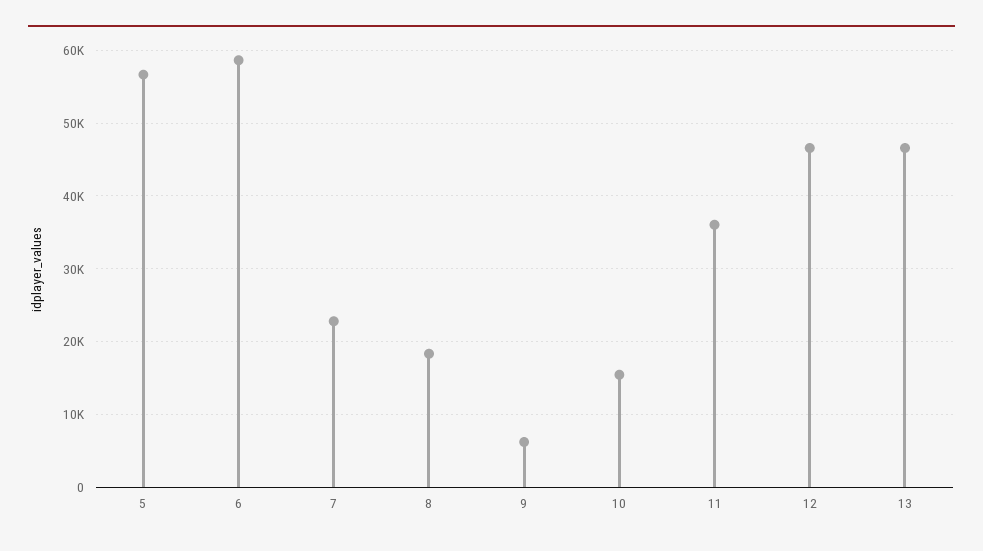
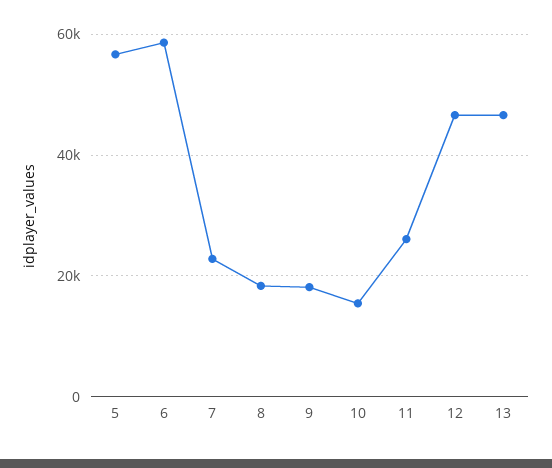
  {
    "5": 57000,
    "6": 59000,
    "7": 23000,
    "8": 18000,
-   "9": 6000,
+   "9": 18000,
    "10": 15000,
-   "11": 36000,
+   "11": 26000,
    "12": 47000,
    "13": 47000
  }

